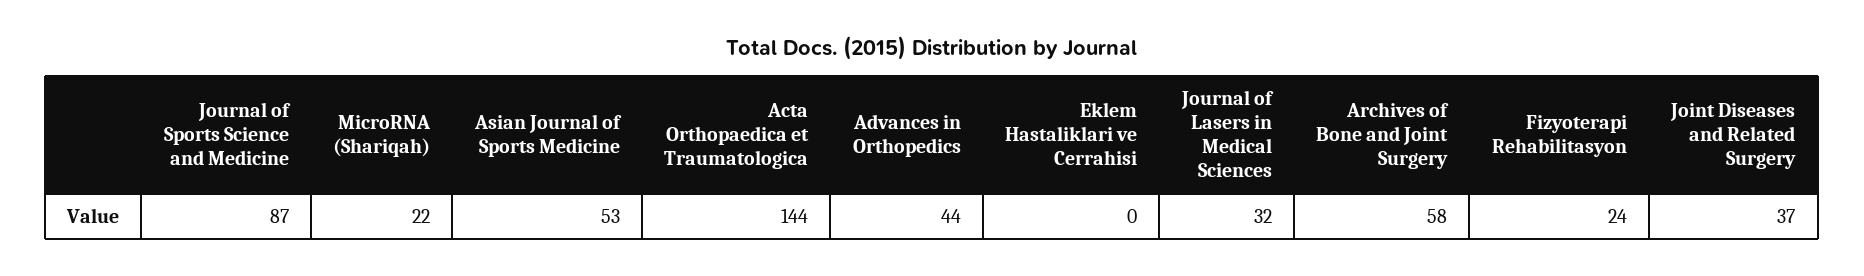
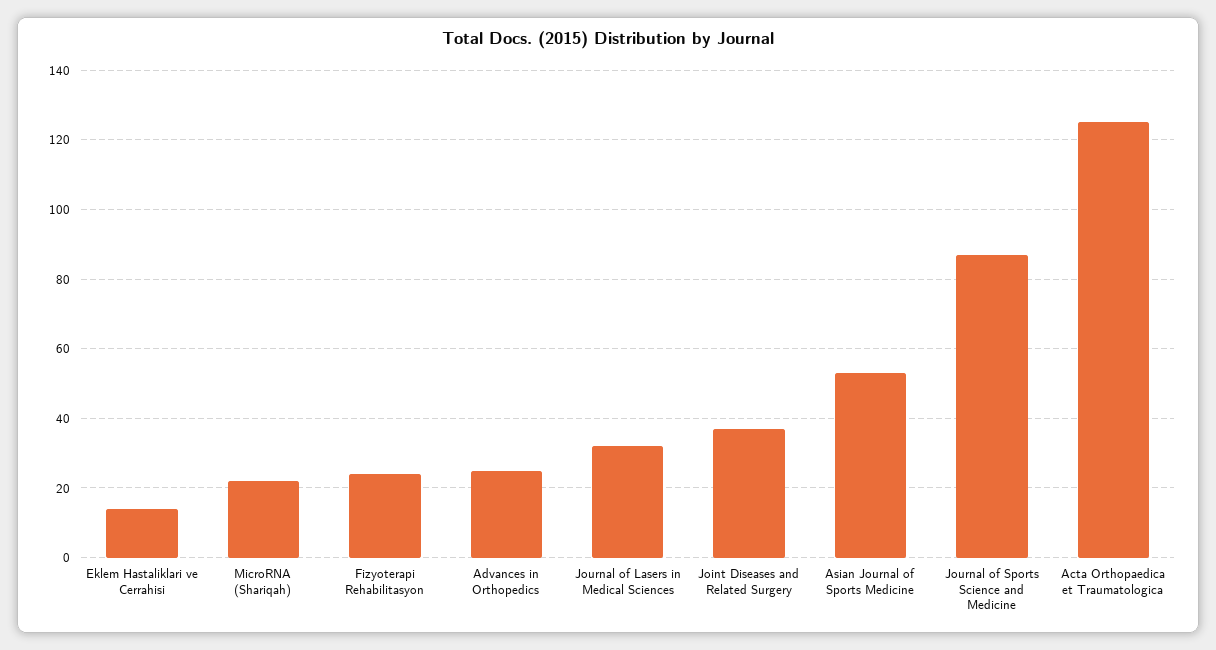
  {
    "Journal of Sports Science and Medicine": 87,
    "MicroRNA (Shariqah)": 22,
    "Asian Journal of Sports Medicine": 53,
-   "Acta Orthopaedica et Traumatologica": 144,
+   "Acta Orthopaedica et Traumatologica": 125,
-   "Advances in Orthopedics": 44,
+   "Advances in Orthopedics": 25,
-   "Eklem Hastaliklari ve Cerrahisi": 0,
+   "Eklem Hastaliklari ve Cerrahisi": 15,
    "Journal of Lasers in Medical Sciences": 32,
-   "Archives of Bone and Joint Surgery": 58,
    "Fizyoterapi Rehabilitasyon": 24,
    "Joint Diseases and Related Surgery": 37
  }

